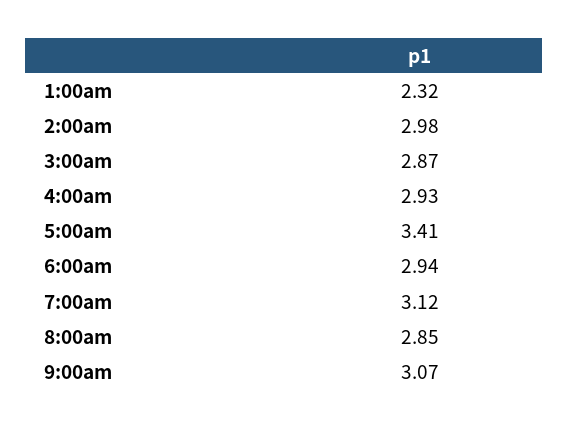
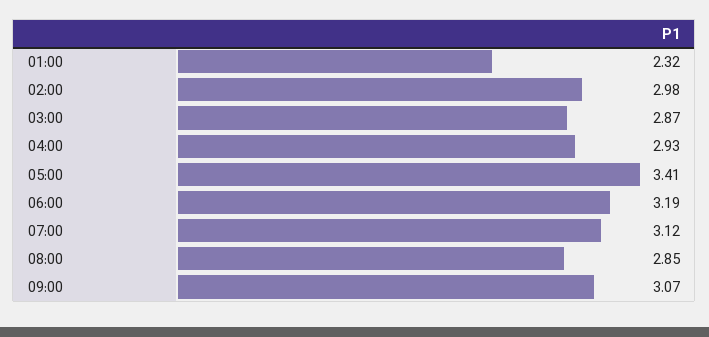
  {
    "1:00am": 2.32,
    "2:00am": 2.98,
    "3:00am": 2.87,
    "4:00am": 2.93,
    "5:00am": 3.41,
-   "6:00am": 2.94,
+   "6:00am": 3.19,
    "7:00am": 3.12,
    "8:00am": 2.85,
    "9:00am": 3.07
  }

